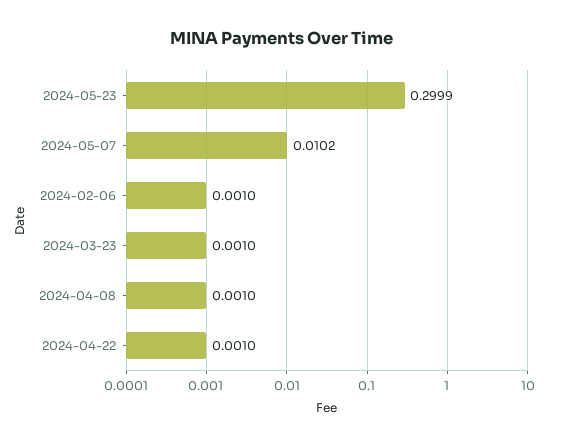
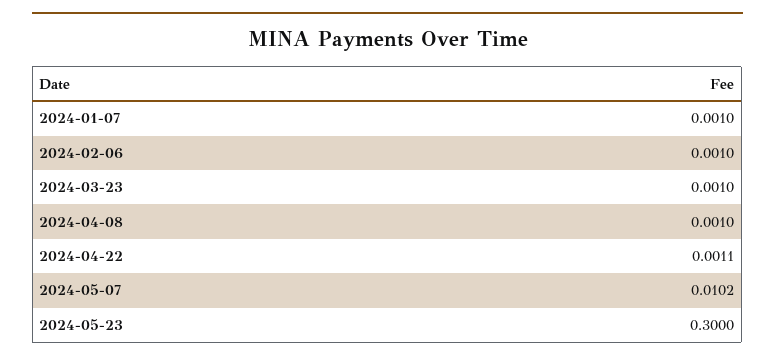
  {
-   "2024-05-23": 0.2999,
+   "2024-05-23": 0.3,
    "2024-05-07": 0.0102,
    "2024-02-06": 0.001,
    "2024-03-23": 0.001,
    "2024-04-08": 0.001,
-   "2024-04-22": 0.001
+   "2024-04-22": 0.0011,
+   "2024-01-07": 0.001
  }

